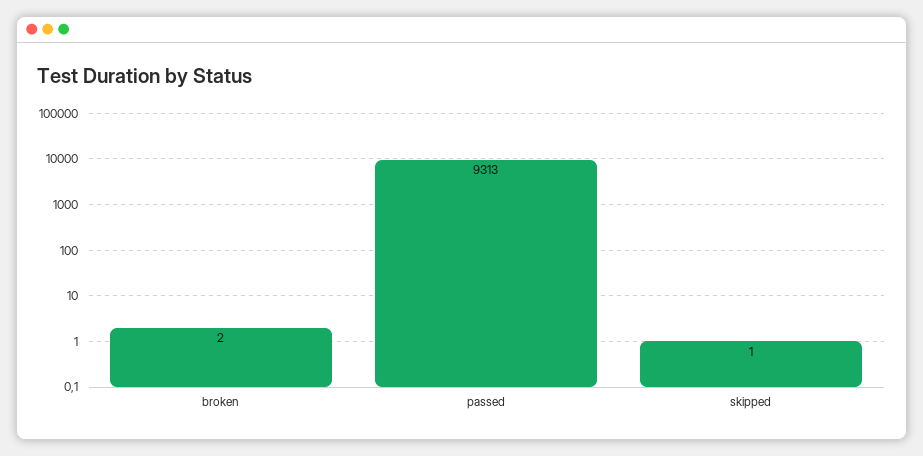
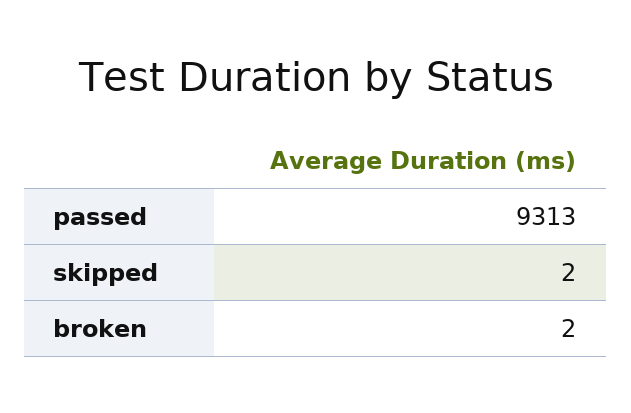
  {
    "broken": 2,
    "passed": 9313,
-   "skipped": 1
+   "skipped": 2
  }

